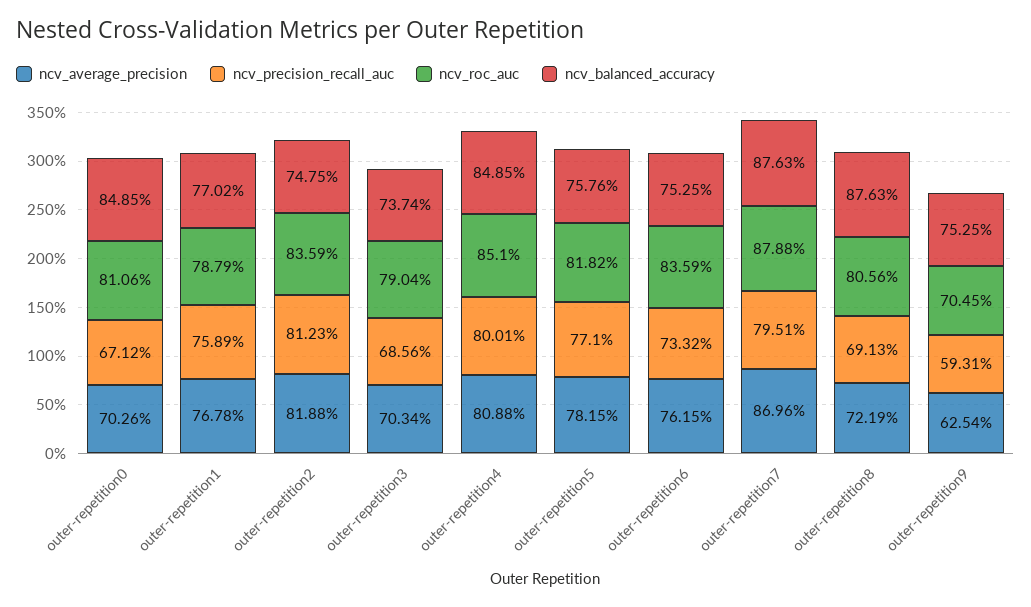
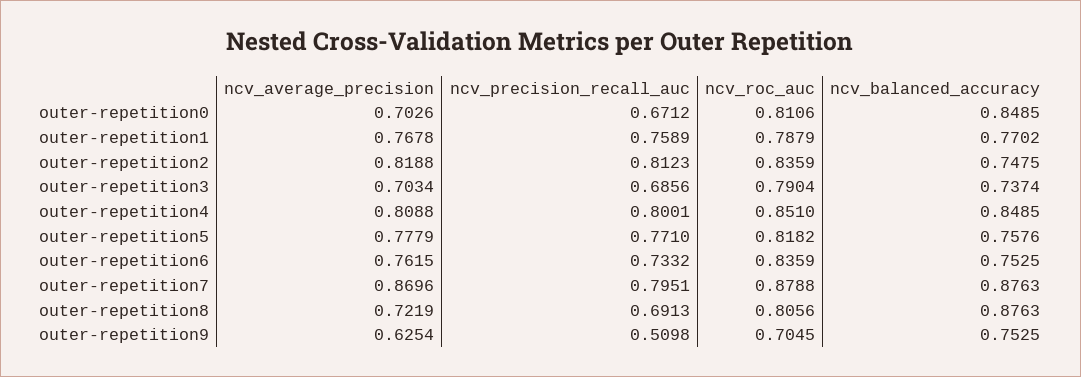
  {
    "ncv_average_precision": {
      "outer-repetition0": 0.7026,
      "outer-repetition1": 0.7678,
      "outer-repetition2": 0.8188,
      "outer-repetition3": 0.7034,
      "outer-repetition4": 0.8088,
-     "outer-repetition5": 0.7815,
+     "outer-repetition5": 0.7779,
      "outer-repetition6": 0.7615,
      "outer-repetition7": 0.8696,
      "outer-repetition8": 0.7219,
      "outer-repetition9": 0.6254
    },
    "ncv_precision_recall_auc": {
      "outer-repetition0": 0.6712,
      "outer-repetition1": 0.7589,
      "outer-repetition2": 0.8123,
      "outer-repetition3": 0.6856,
      "outer-repetition4": 0.8001,
      "outer-repetition5": 0.771,
      "outer-repetition6": 0.7332,
      "outer-repetition7": 0.7951,
      "outer-repetition8": 0.6913,
-     "outer-repetition9": 0.5931
+     "outer-repetition9": 0.5098
    },
    "ncv_roc_auc": {
      "outer-repetition0": 0.8106,
      "outer-repetition1": 0.7879,
      "outer-repetition2": 0.8359,
      "outer-repetition3": 0.7904,
      "outer-repetition4": 0.851,
      "outer-repetition5": 0.8182,
      "outer-repetition6": 0.8359,
      "outer-repetition7": 0.8788,
      "outer-repetition8": 0.8056,
      "outer-repetition9": 0.7045
    },
    "ncv_balanced_accuracy": {
      "outer-repetition0": 0.8485,
      "outer-repetition1": 0.7702,
      "outer-repetition2": 0.7475,
      "outer-repetition3": 0.7374,
      "outer-repetition4": 0.8485,
      "outer-repetition5": 0.7576,
      "outer-repetition6": 0.7525,
      "outer-repetition7": 0.8763,
      "outer-repetition8": 0.8763,
      "outer-repetition9": 0.7525
    }
  }

